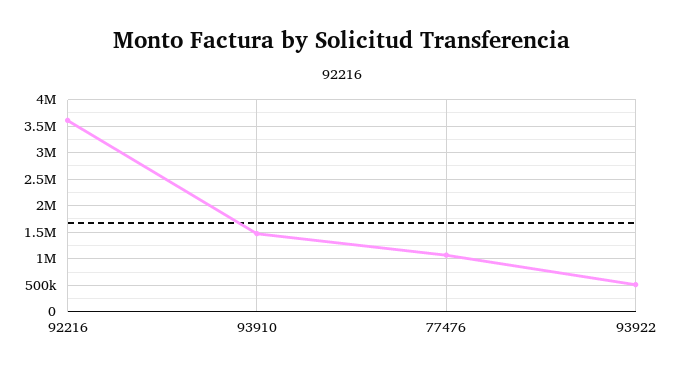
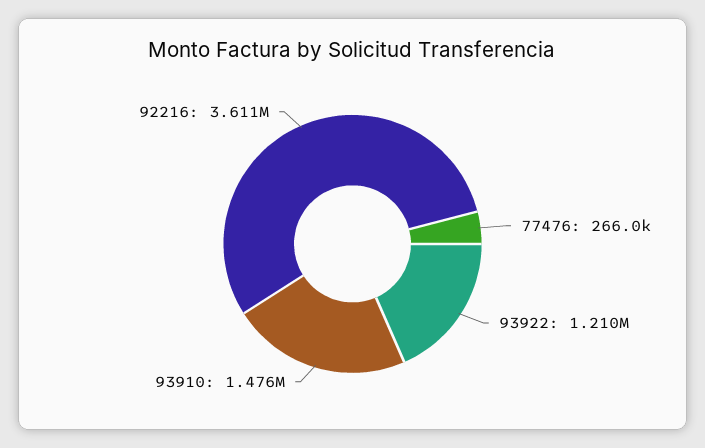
  {
    "92216": 3611000,
    "93910": 1476000,
-   "77476": 1000000,
+   "77476": 266000,
-   "93922": 500000
+   "93922": 1210000
  }

